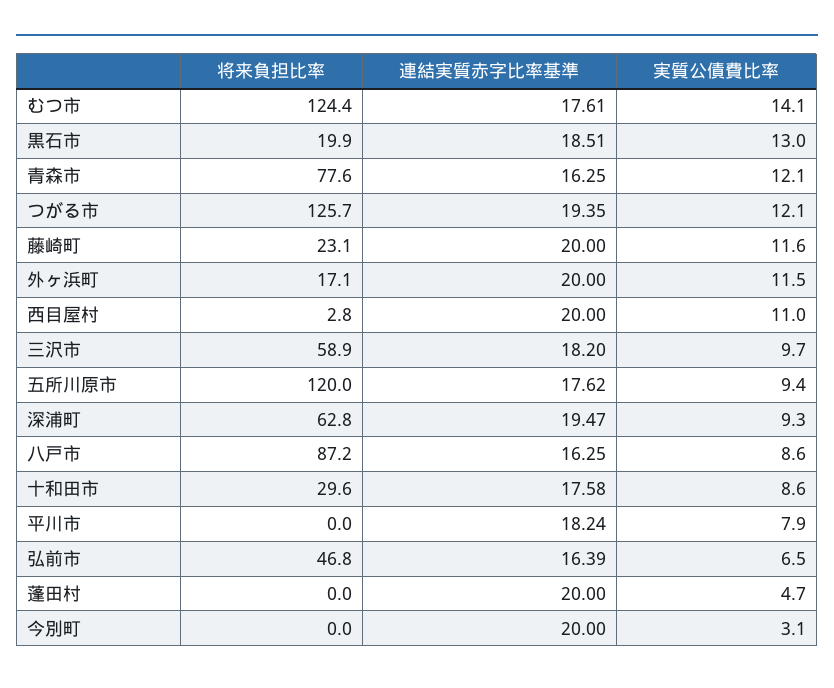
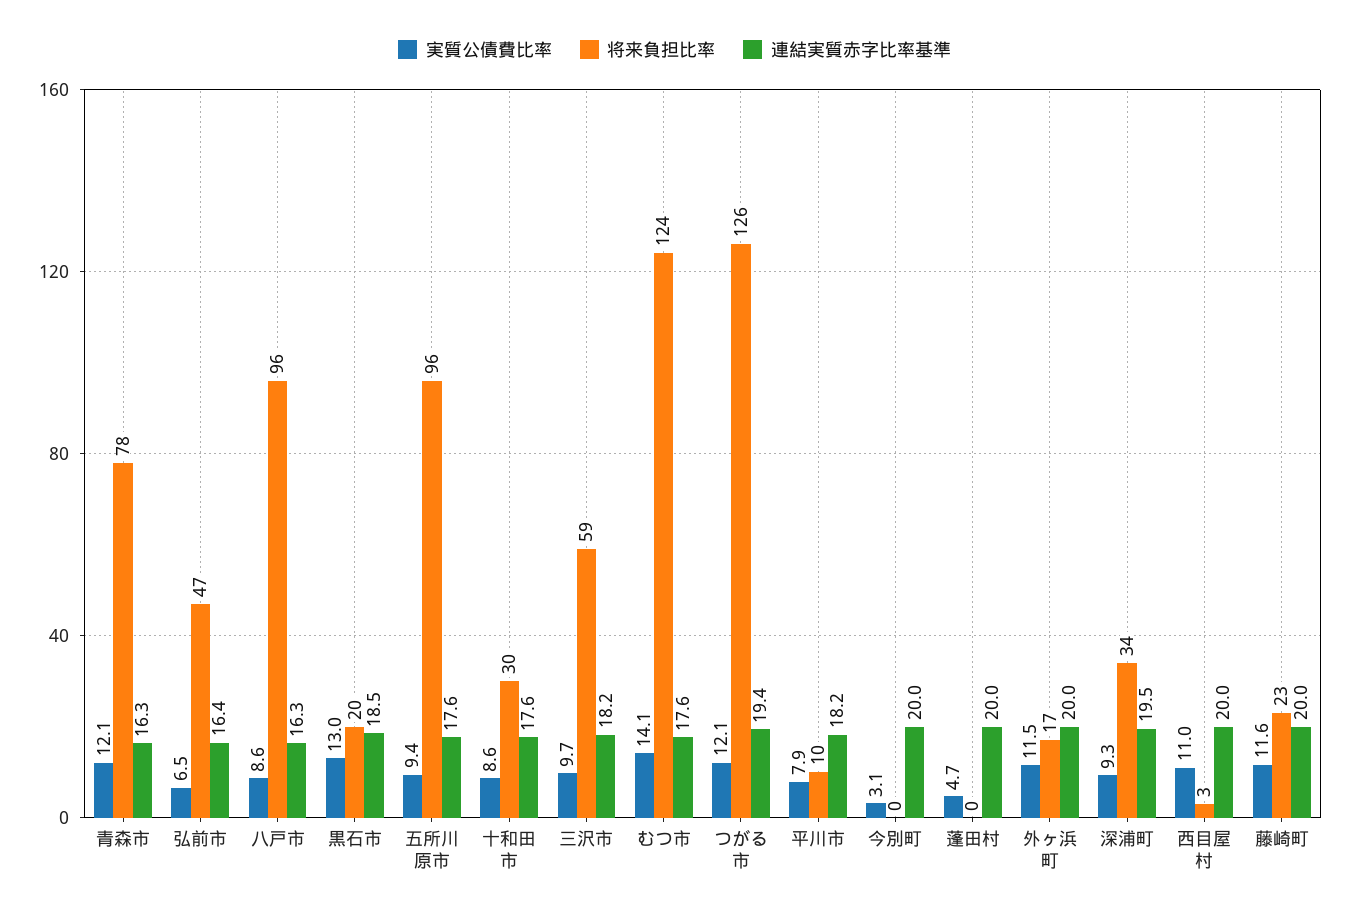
  {
    "将来負担比率": {
      "むつ市": 124.4,
      "黒石市": 19.9,
      "青森市": 77.6,
      "つがる市": 125.7,
      "藤崎町": 23.1,
      "外ヶ浜町": 17.1,
      "西目屋村": 2.8,
      "三沢市": 58.9,
-     "五所川原市": 120,
+     "五所川原市": 96,
-     "深浦町": 62.8,
+     "深浦町": 34,
-     "八戸市": 87.2,
+     "八戸市": 96,
      "十和田市": 29.6,
-     "平川市": 0,
+     "平川市": 10,
      "弘前市": 46.8,
      "蓬田村": 0,
      "今別町": 0
    },
    "連結実質赤字比率基準": {
      "むつ市": 17.61,
      "黒石市": 18.51,
      "青森市": 16.25,
      "つがる市": 19.35,
      "藤崎町": 20,
      "外ヶ浜町": 20,
      "西目屋村": 20,
      "三沢市": 18.2,
      "五所川原市": 17.62,
      "深浦町": 19.47,
      "八戸市": 16.25,
      "十和田市": 17.58,
      "平川市": 18.24,
      "弘前市": 16.39,
      "蓬田村": 20,
      "今別町": 20
    },
    "実質公債費比率": {
      "むつ市": 14.1,
      "黒石市": 13,
      "青森市": 12.1,
      "つがる市": 12.1,
      "藤崎町": 11.6,
      "外ヶ浜町": 11.5,
      "西目屋村": 11,
      "三沢市": 9.7,
      "五所川原市": 9.4,
      "深浦町": 9.3,
      "八戸市": 8.6,
      "十和田市": 8.6,
      "平川市": 7.9,
      "弘前市": 6.5,
      "蓬田村": 4.7,
      "今別町": 3.1
    }
  }

